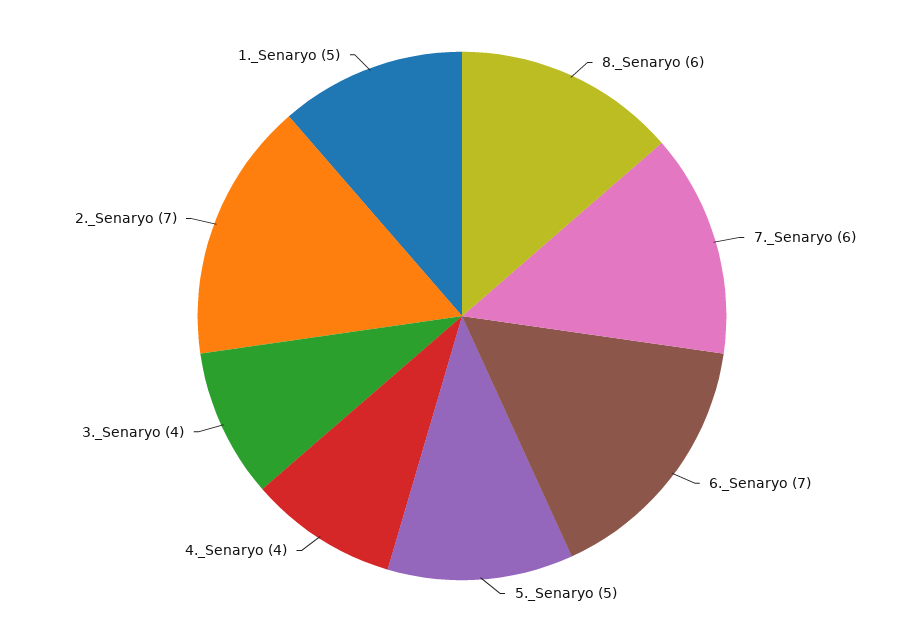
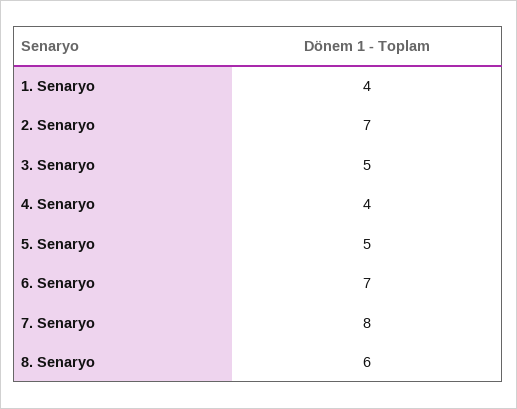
  {
    "8._Senaryo": 6,
-   "7._Senaryo": 6,
+   "7._Senaryo": 8,
    "6._Senaryo": 7,
    "5._Senaryo": 5,
    "4._Senaryo": 4,
-   "3._Senaryo": 4,
+   "3._Senaryo": 5,
    "2._Senaryo": 7,
-   "1._Senaryo": 5
+   "1._Senaryo": 4
  }

